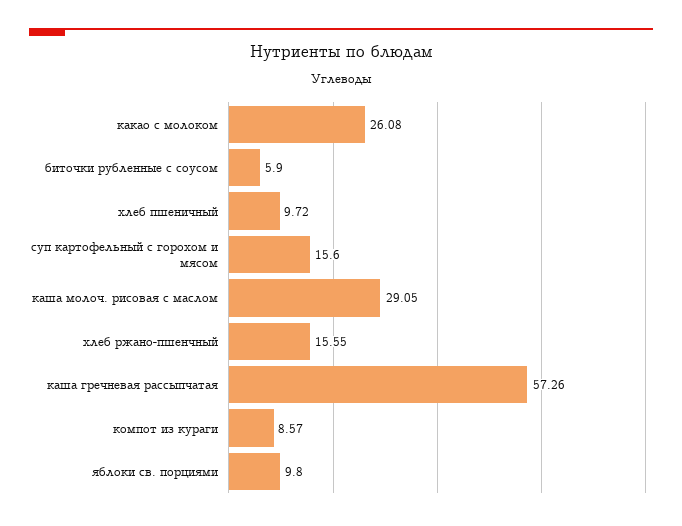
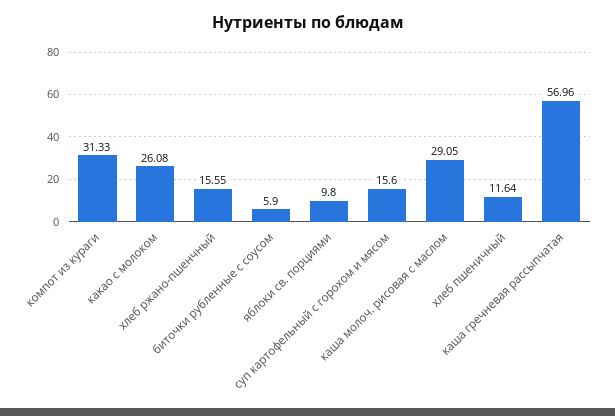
  {
    "какао с молоком": 26.08,
    "биточки рубленные с соусом": 5.9,
-   "хлеб пшеничный": 9.72,
+   "хлеб пшеничный": 11.64,
    "суп картофельный с горохом и мясом": 15.6,
    "каша молоч. рисовая с маслом": 29.05,
    "хлеб ржано-пшенчный": 15.55,
-   "каша гречневая рассыпчатая": 57.26,
+   "каша гречневая рассыпчатая": 56.96,
-   "компот из кураги": 8.57,
+   "компот из кураги": 31.33,
    "яблоки св. порциями": 9.8
  }

